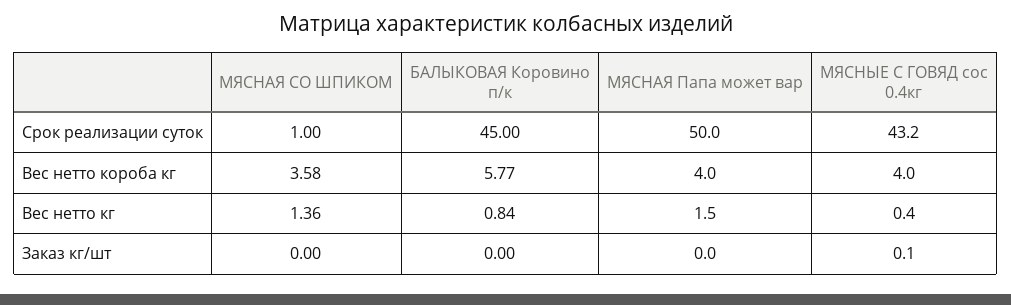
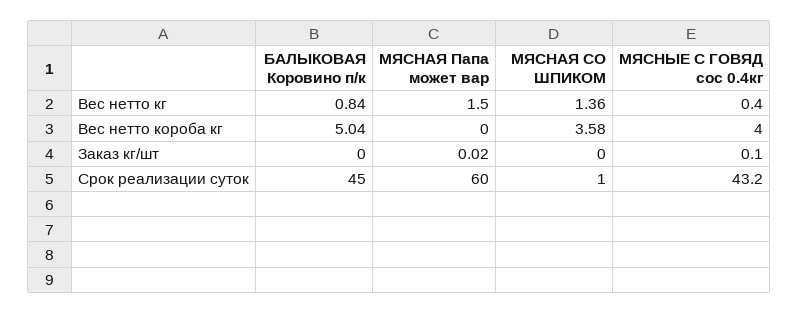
  {
    "МЯСНАЯ СО ШПИКОМ": {
      "Срок реализации суток": 1,
      "Вес нетто короба кг": 3.58,
      "Вес нетто кг": 1.36,
      "Заказ кг/шт": 0
    },
    "БАЛЫКОВАЯ Коровино п/к": {
      "Срок реализации суток": 45,
-     "Вес нетто короба кг": 5.77,
+     "Вес нетто короба кг": 5.04,
      "Вес нетто кг": 0.84,
      "Заказ кг/шт": 0
    },
    "МЯСНАЯ Папа может вар": {
-     "Срок реализации суток": 50,
+     "Срок реализации суток": 60,
-     "Вес нетто короба кг": 4,
+     "Вес нетто короба кг": 0,
      "Вес нетто кг": 1.5,
-     "Заказ кг/шт": 0
+     "Заказ кг/шт": 0.02
    },
    "МЯСНЫЕ С ГОВЯД сос 0.4кг": {
      "Срок реализации суток": 43.2,
      "Вес нетто короба кг": 4,
      "Вес нетто кг": 0.4,
      "Заказ кг/шт": 0.1
    }
  }

